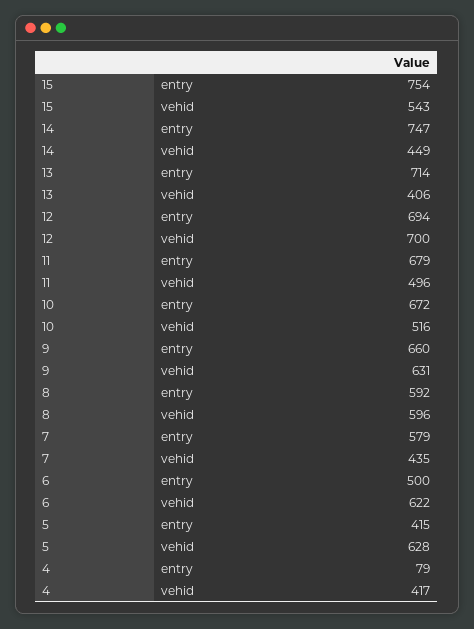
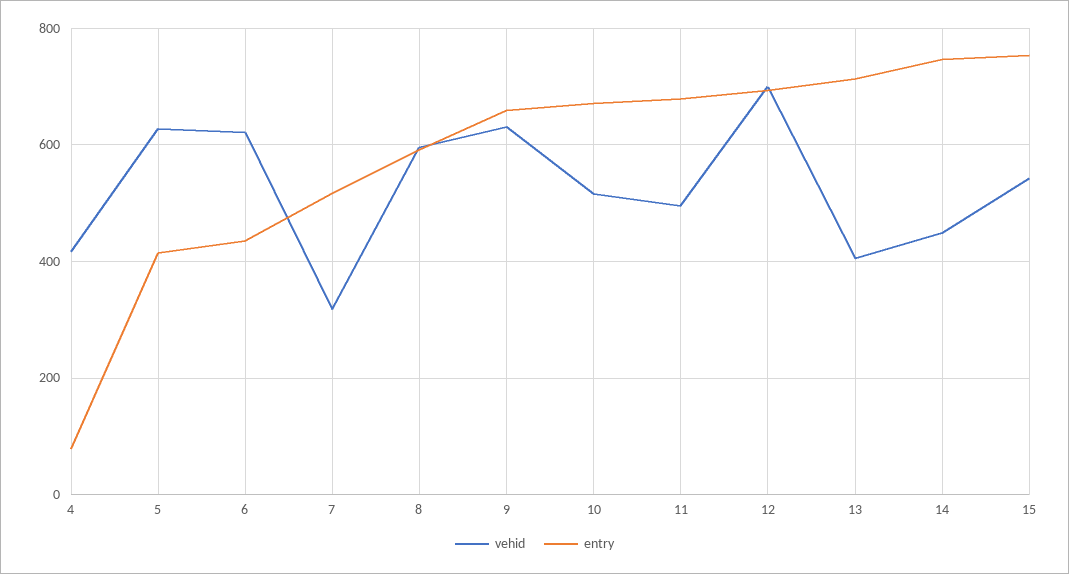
  {
    "entry": {
      "15": 754,
      "14": 747,
      "13": 714,
      "12": 694,
      "11": 679,
      "10": 672,
      "9": 660,
      "8": 592,
-     "7": 579,
+     "7": 520,
-     "6": 500,
+     "6": 440,
      "5": 415,
      "4": 79
    },
    "vehid": {
      "15": 543,
      "14": 449,
      "13": 406,
      "12": 700,
      "11": 496,
      "10": 516,
      "9": 631,
      "8": 596,
-     "7": 435,
+     "7": 320,
      "6": 622,
      "5": 628,
      "4": 417
    }
  }

